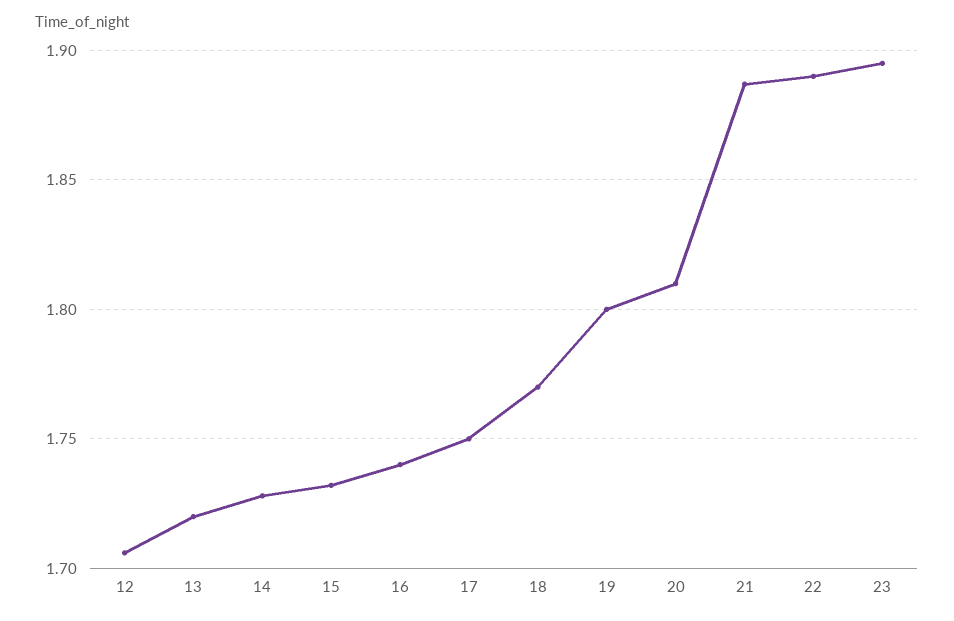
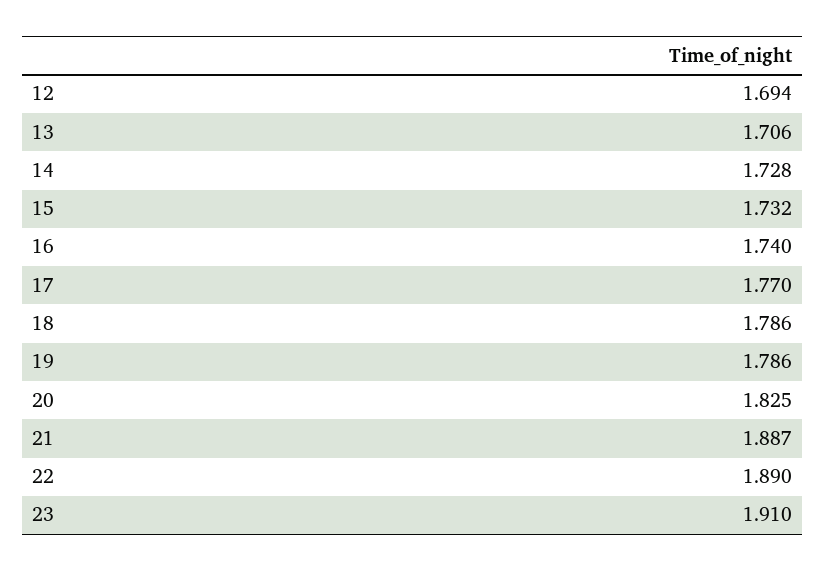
  {
-   "12": 1.705,
+   "12": 1.694,
-   "13": 1.72,
+   "13": 1.706,
    "14": 1.728,
    "15": 1.732,
    "16": 1.74,
-   "17": 1.75,
+   "17": 1.77,
-   "18": 1.77,
+   "18": 1.786,
-   "19": 1.8,
+   "19": 1.786,
-   "20": 1.81,
+   "20": 1.825,
    "21": 1.887,
    "22": 1.89,
-   "23": 1.895
+   "23": 1.91
  }

